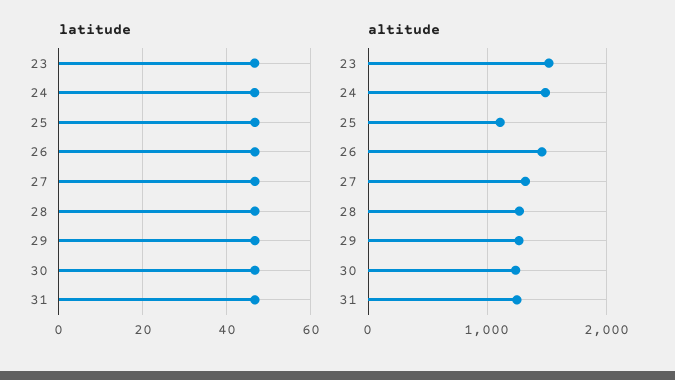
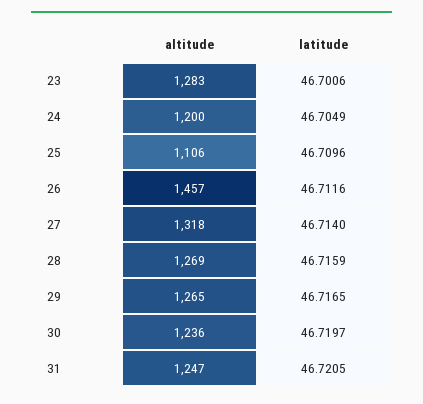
  {
    "latitude": {
      "23": 46.7006,
      "24": 46.7049,
      "25": 46.7096,
      "26": 46.7116,
      "27": 46.714,
      "28": 46.7159,
      "29": 46.7165,
      "30": 46.7197,
      "31": 46.7205
    },
    "altitude": {
-     "23": 1500,
+     "23": 1283,
-     "24": 1500,
+     "24": 1200,
      "25": 1106,
      "26": 1457,
      "27": 1318,
      "28": 1269,
      "29": 1265,
      "30": 1236,
      "31": 1247
    }
  }

